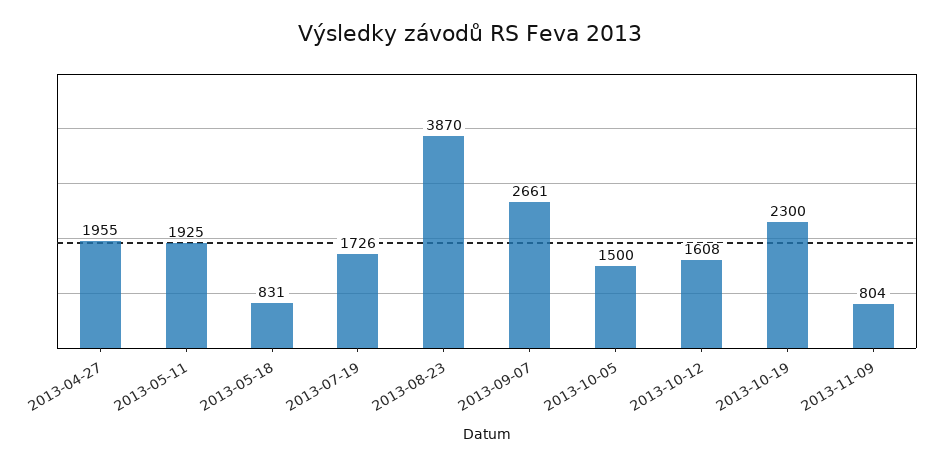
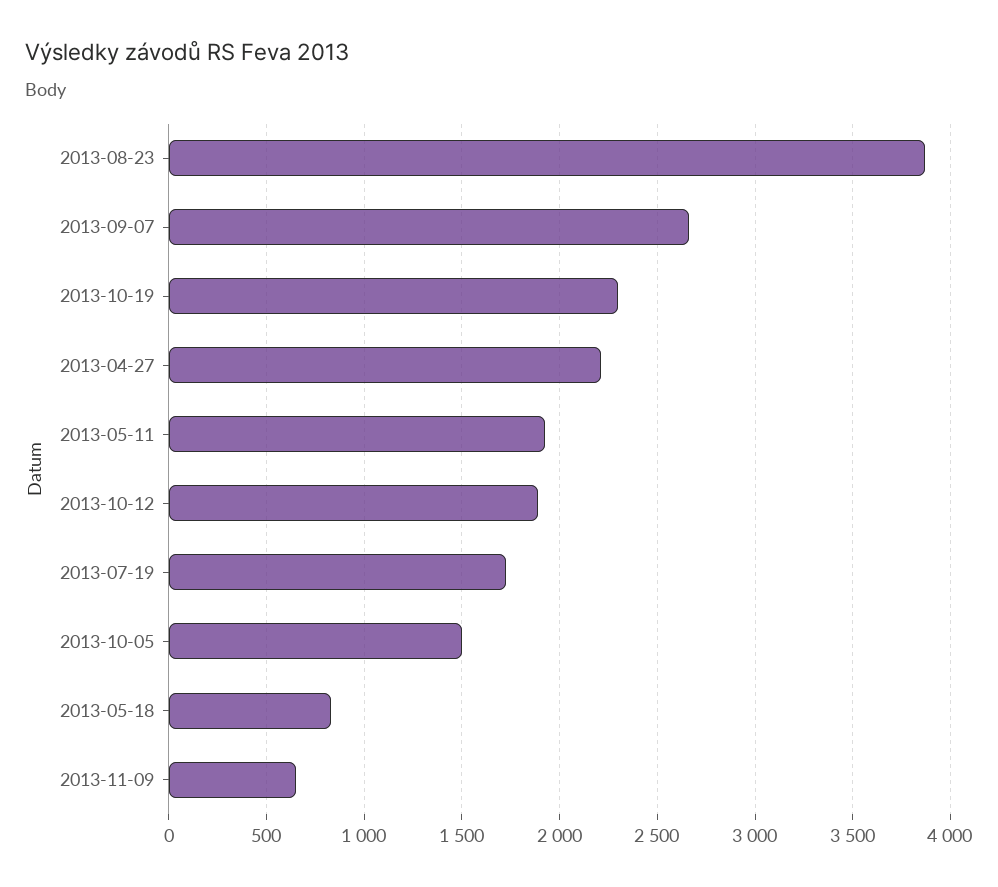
  {
-   "2013-04-27": 1955,
+   "2013-04-27": 2200,
    "2013-05-11": 1925,
    "2013-05-18": 831,
    "2013-07-19": 1726,
    "2013-08-23": 3870,
    "2013-09-07": 2661,
    "2013-10-05": 1500,
-   "2013-10-12": 1608,
+   "2013-10-12": 1900,
    "2013-10-19": 2300,
-   "2013-11-09": 804
+   "2013-11-09": 650
  }

